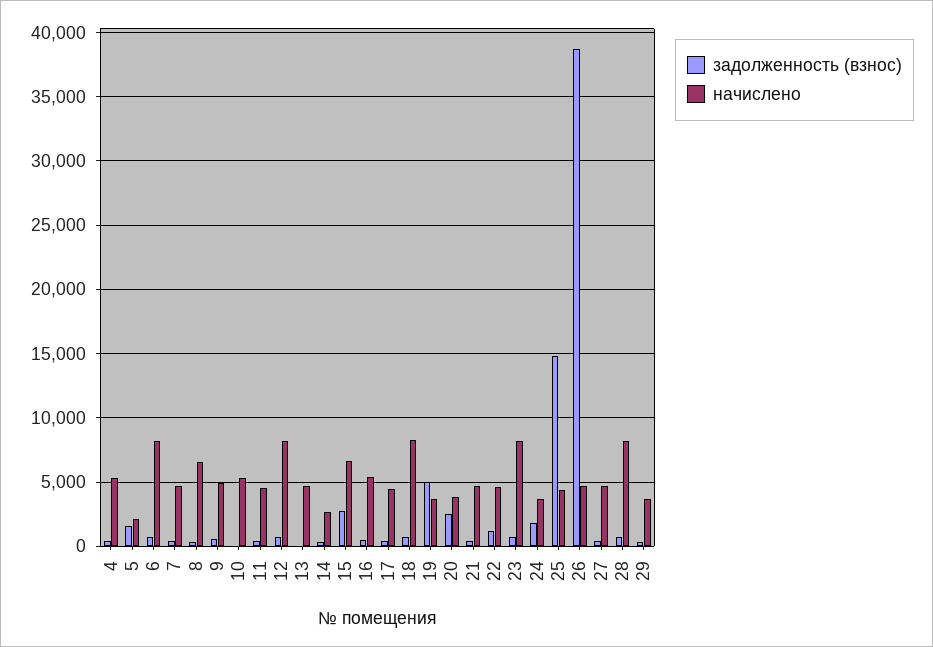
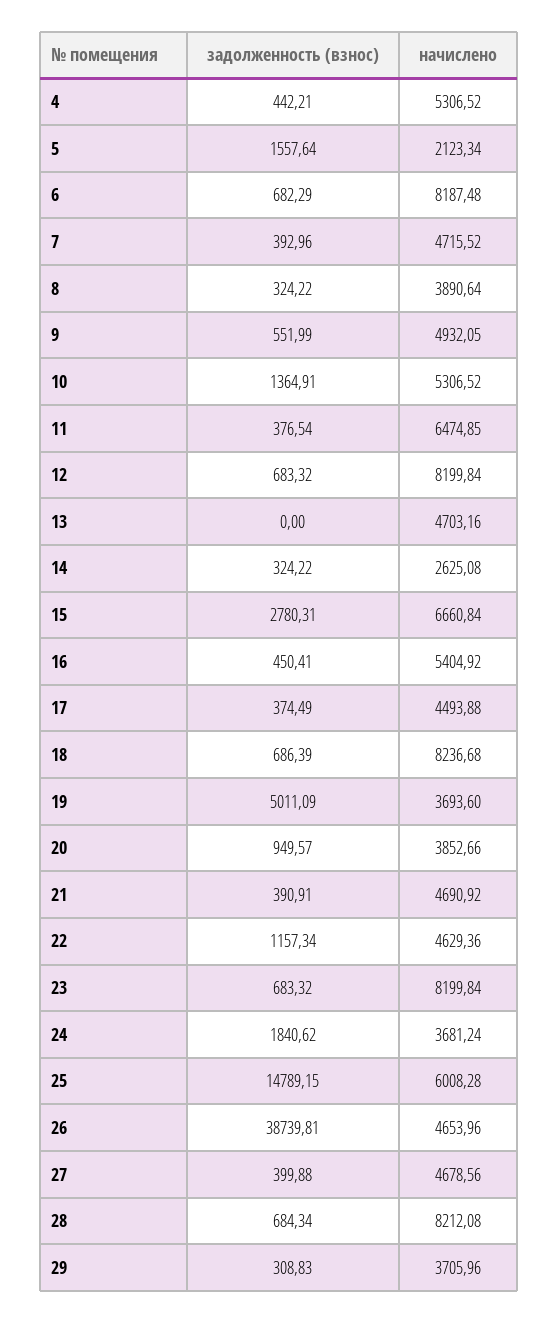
  {
    "задолженность (взнос)": {
      "4": 442.21,
      "5": 1557.64,
      "6": 682.29,
      "7": 392.96,
      "8": 324.22,
      "9": 551.99,
-     "10": 0,
+     "10": 1364.91,
      "11": 376.54,
      "12": 683.32,
      "13": 0,
      "14": 324.22,
      "15": 2780.31,
      "16": 450.41,
      "17": 374.49,
      "18": 686.39,
      "19": 5011.09,
-     "20": 2500,
+     "20": 949.57,
      "21": 390.91,
      "22": 1157.34,
      "23": 683.32,
      "24": 1840.62,
      "25": 14789.15,
      "26": 38739.81,
      "27": 399.88,
      "28": 684.34,
      "29": 308.83
    },
    "начислено": {
      "4": 5306.52,
      "5": 2123.34,
      "6": 8187.48,
      "7": 4715.52,
-     "8": 6500,
+     "8": 3890.64,
      "9": 4932.05,
      "10": 5306.52,
-     "11": 4500,
+     "11": 6474.85,
      "12": 8199.84,
      "13": 4703.16,
      "14": 2625.08,
      "15": 6660.84,
      "16": 5404.92,
      "17": 4493.88,
      "18": 8236.68,
      "19": 3693.6,
      "20": 3852.66,
      "21": 4690.92,
      "22": 4629.36,
      "23": 8199.84,
      "24": 3681.24,
-     "25": 4500,
+     "25": 6008.28,
      "26": 4653.96,
      "27": 4678.56,
      "28": 8212.08,
      "29": 3705.96
    }
  }

